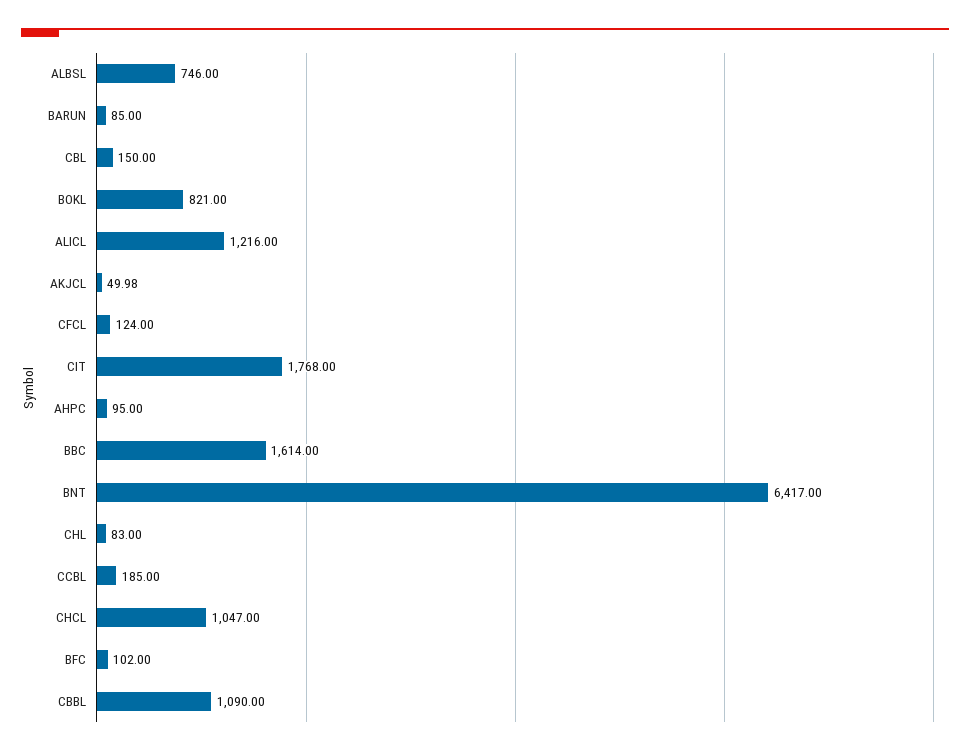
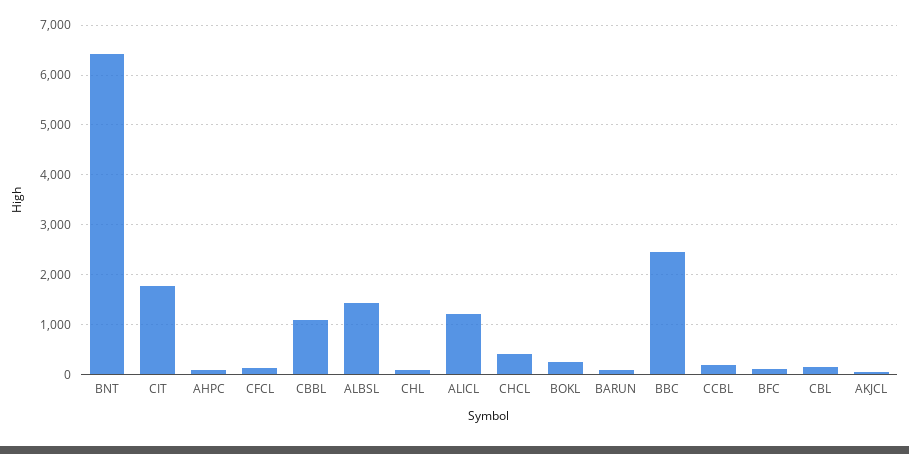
  {
-   "ALBSL": 746,
+   "ALBSL": 1400,
    "BARUN": 85,
    "CBL": 150,
-   "BOKL": 821,
+   "BOKL": 200,
    "ALICL": 1216,
    "AKJCL": 49.98,
    "CFCL": 124,
    "CIT": 1768,
    "AHPC": 95,
-   "BBC": 1614,
+   "BBC": 2400,
    "BNT": 6417,
    "CHL": 83,
    "CCBL": 185,
-   "CHCL": 1047,
+   "CHCL": 400,
    "BFC": 102,
    "CBBL": 1090
  }

